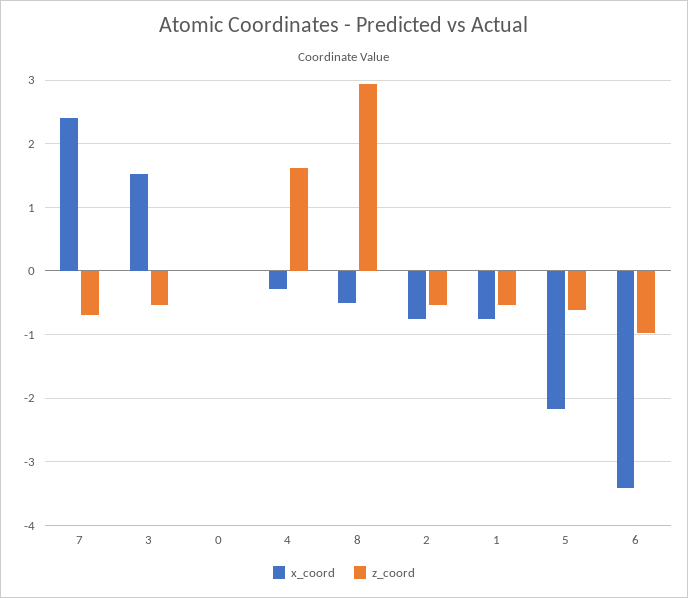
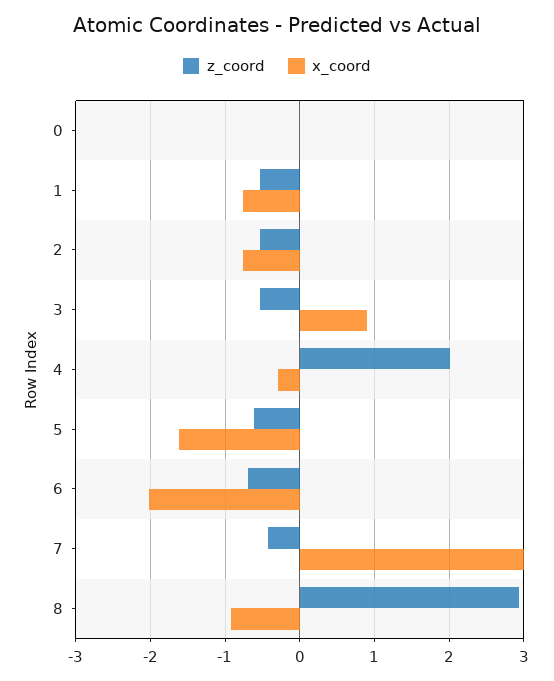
  {
    "x_coord": {
-     "7": 2.4,
+     "7": 3,
-     "3": 1.5,
+     "3": 0.9,
      "0": 0,
      "4": -0.3,
-     "8": -0.5,
+     "8": -0.9,
      "2": -0.8,
      "1": -0.8,
-     "5": -2.2,
+     "5": -1.6,
-     "6": -3.4
+     "6": -2
    },
    "z_coord": {
-     "7": -0.7,
+     "7": -0.4,
      "3": -0.5,
      "0": 0,
-     "4": 1.6,
+     "4": 2,
      "8": 2.9,
      "2": -0.5,
      "1": -0.5,
      "5": -0.6,
-     "6": -1
+     "6": -0.7
    }
  }

